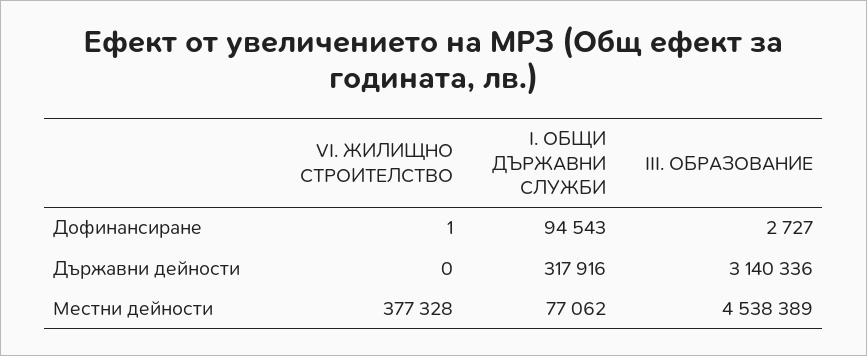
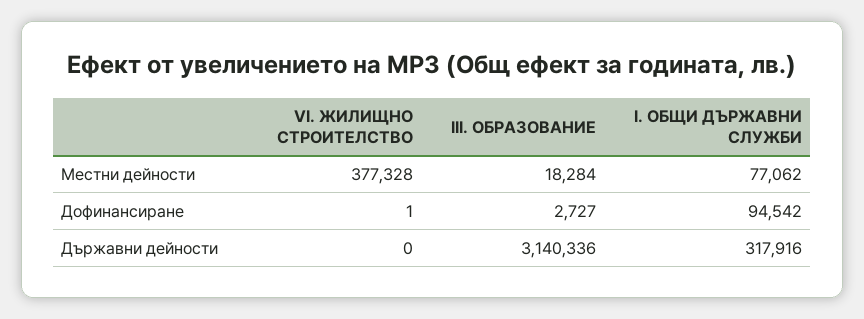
  {
    "VI. ЖИЛИЩНО СТРОИТЕЛСТВО": {
      "Дофинансиране": 1,
      "Държавни дейности": 0,
      "Местни дейности": 377328
    },
    "I. ОБЩИ ДЪРЖАВНИ СЛУЖБИ": {
-     "Дофинансиране": 94543,
+     "Дофинансиране": 94542,
      "Държавни дейности": 317916,
      "Местни дейности": 77062
    },
    "III. ОБРАЗОВАНИЕ": {
      "Дофинансиране": 2727,
      "Държавни дейности": 3140336,
-     "Местни дейности": 4538389
+     "Местни дейности": 18284
    }
  }

